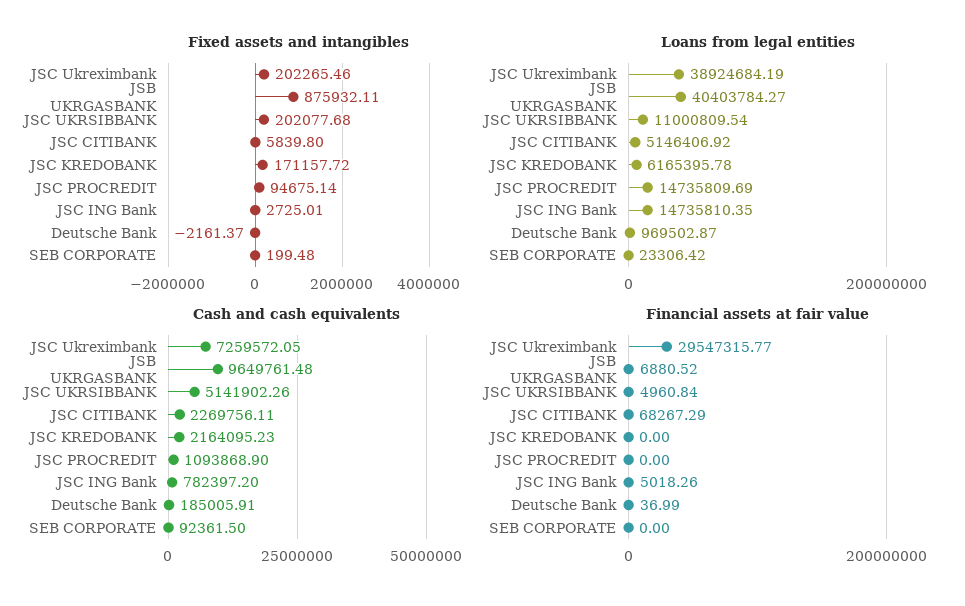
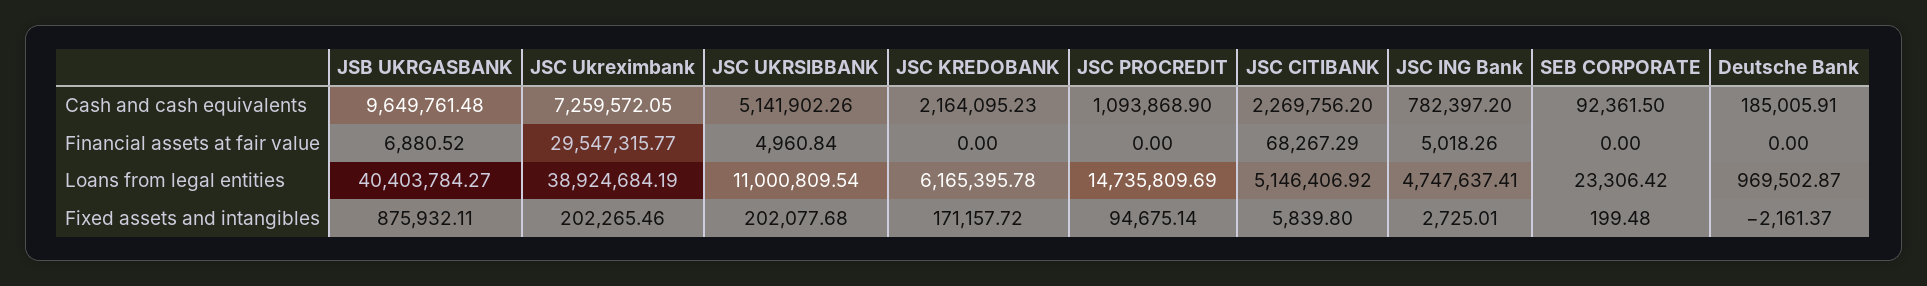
  {
    "Fixed assets and intangibles": {
      "JSC Ukreximbank": 202265.46,
      "JSB UKRGASBANK": 875932.11,
      "JSC UKRSIBBANK": 202077.68,
      "JSC CITIBANK": 5839.8,
      "JSC KREDOBANK": 171157.72,
      "JSC PROCREDIT": 94675.14,
      "JSC ING Bank": 2725.01,
      "Deutsche Bank": -2161.37,
      "SEB CORPORATE": 199.48
    },
    "Loans from legal entities": {
      "JSC Ukreximbank": 38924684.19,
      "JSB UKRGASBANK": 40403784.27,
      "JSC UKRSIBBANK": 11000809.54,
      "JSC CITIBANK": 5146406.92,
      "JSC KREDOBANK": 6165395.78,
      "JSC PROCREDIT": 14735809.69,
-     "JSC ING Bank": 14735810.35,
+     "JSC ING Bank": 4747637.41,
      "Deutsche Bank": 969502.87,
      "SEB CORPORATE": 23306.42
    },
    "Cash and cash equivalents": {
      "JSC Ukreximbank": 7259572.05,
      "JSB UKRGASBANK": 9649761.48,
      "JSC UKRSIBBANK": 5141902.26,
-     "JSC CITIBANK": 2269756.11,
+     "JSC CITIBANK": 2269756.2,
      "JSC KREDOBANK": 2164095.23,
      "JSC PROCREDIT": 1093868.9,
      "JSC ING Bank": 782397.2,
      "Deutsche Bank": 185005.91,
      "SEB CORPORATE": 92361.5
    },
    "Financial assets at fair value": {
      "JSC Ukreximbank": 29547315.77,
      "JSB UKRGASBANK": 6880.52,
      "JSC UKRSIBBANK": 4960.84,
      "JSC CITIBANK": 68267.29,
      "JSC KREDOBANK": 0,
      "JSC PROCREDIT": 0,
      "JSC ING Bank": 5018.26,
-     "Deutsche Bank": 36.99,
+     "Deutsche Bank": 0,
      "SEB CORPORATE": 0
    }
  }

